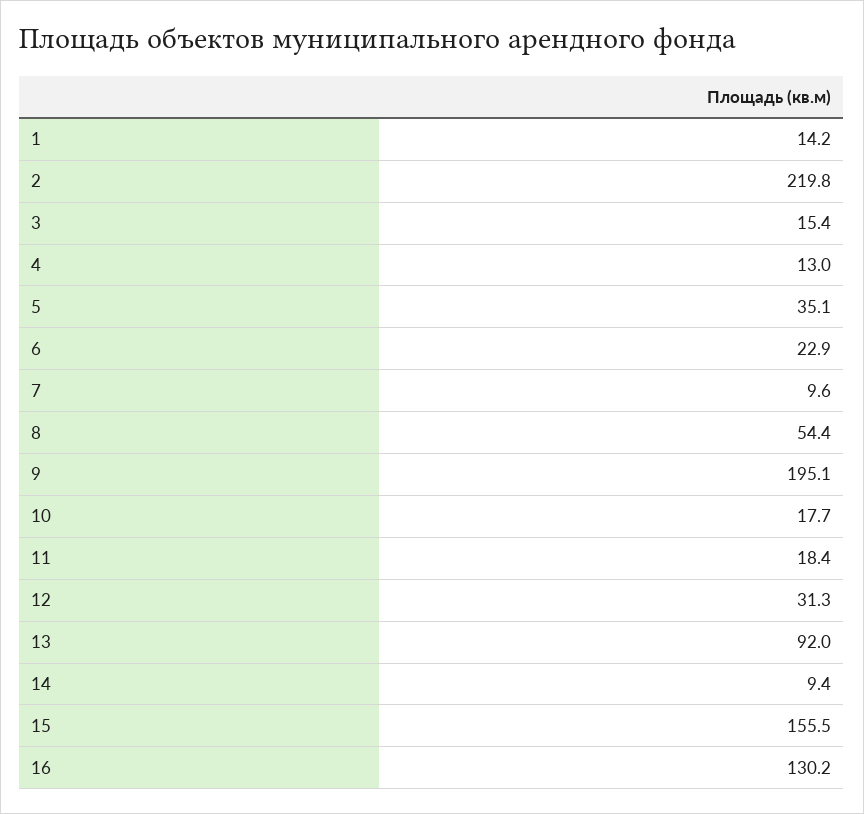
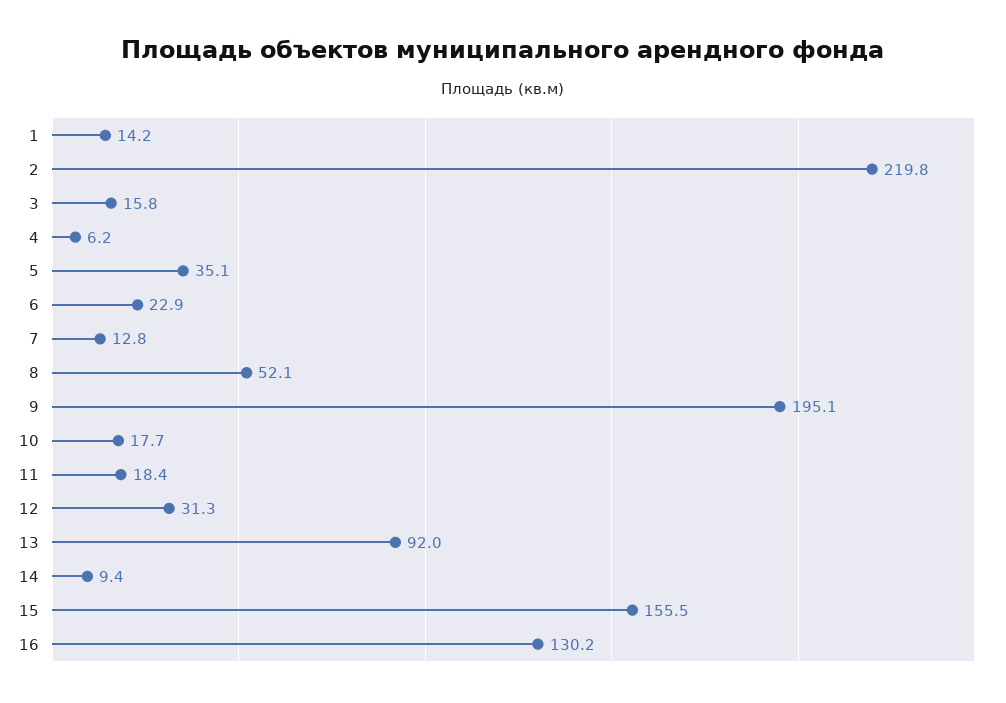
  {
    "1": 14.2,
    "2": 219.8,
-   "3": 15.4,
+   "3": 15.8,
-   "4": 13,
+   "4": 6.2,
    "5": 35.1,
    "6": 22.9,
-   "7": 9.6,
+   "7": 12.8,
-   "8": 54.4,
+   "8": 52.1,
    "9": 195.1,
    "10": 17.7,
    "11": 18.4,
    "12": 31.3,
    "13": 92,
    "14": 9.4,
    "15": 155.5,
    "16": 130.2
  }

